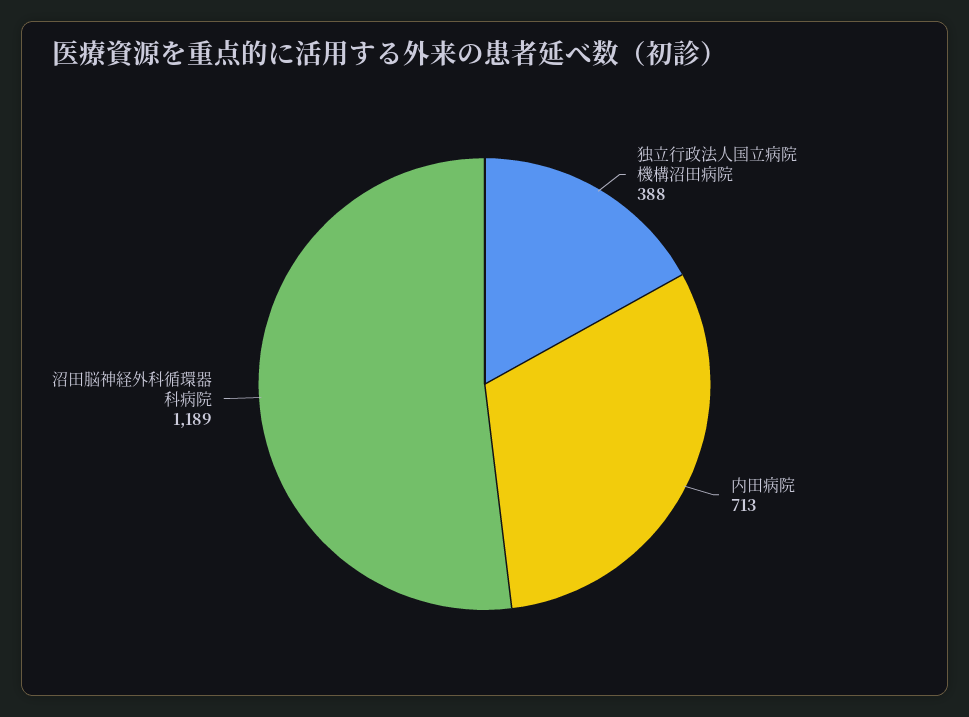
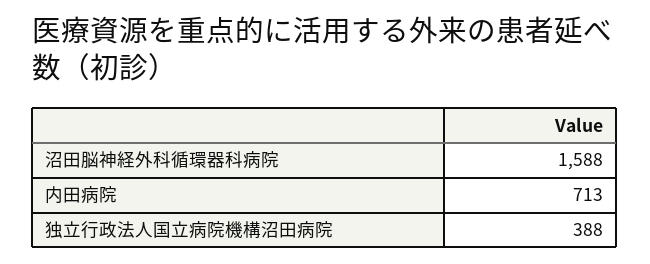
  {
    "独立行政法人国立病院機構沼田病院": 388,
    "内田病院": 713,
-   "沼田脳神経外科循環器科病院": 1189
+   "沼田脳神経外科循環器科病院": 1588
  }

